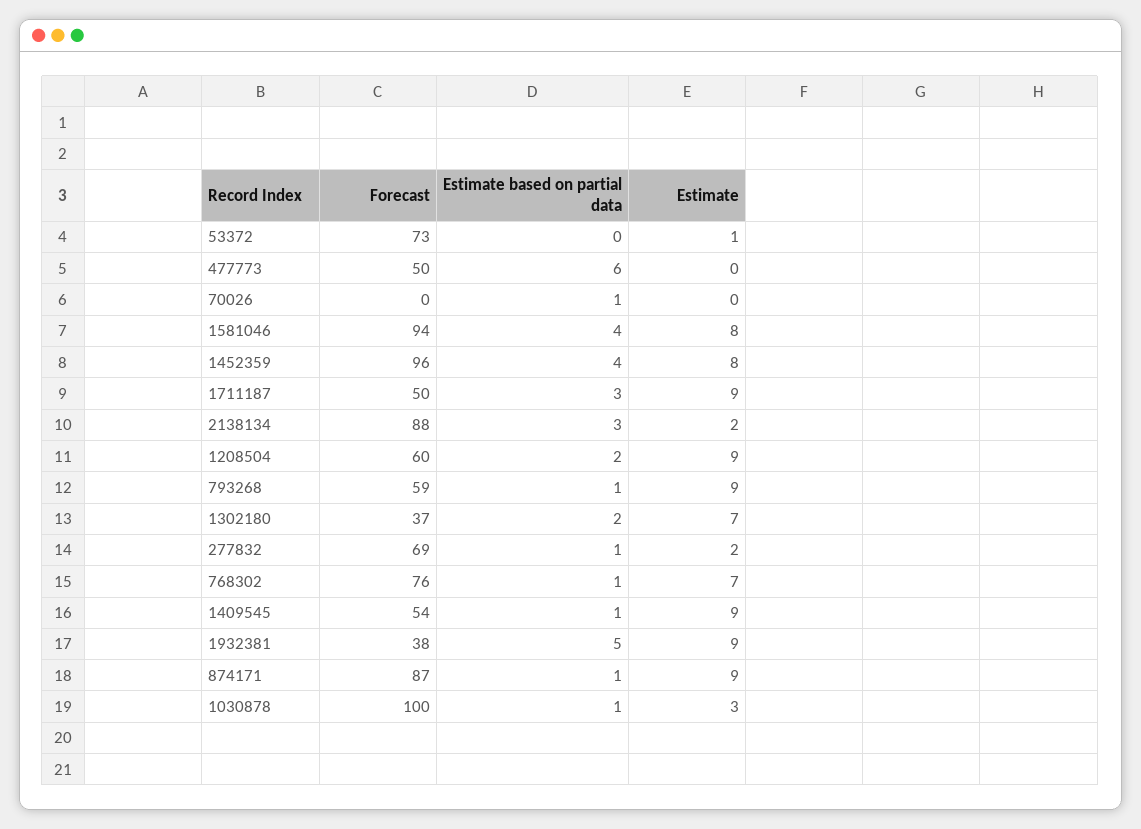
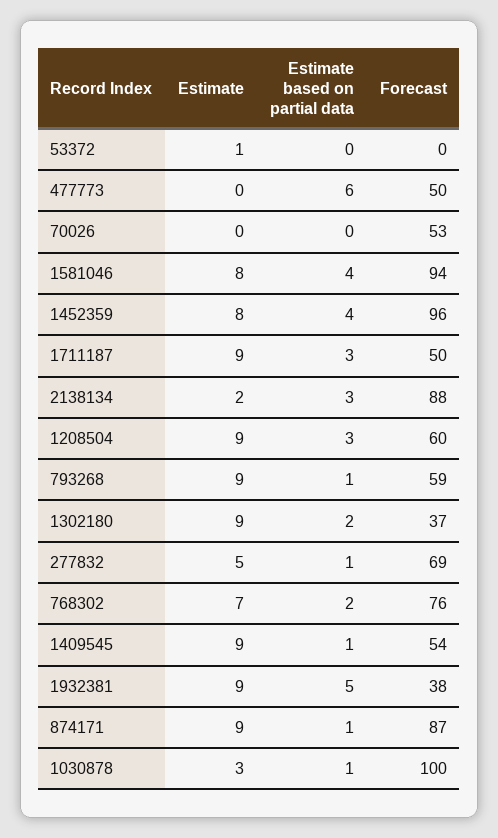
  {
    "Forecast": {
-     "53372": 73,
+     "53372": 0,
      "477773": 50,
-     "70026": 0,
+     "70026": 53,
      "1581046": 94,
      "1452359": 96,
      "1711187": 50,
      "2138134": 88,
      "1208504": 60,
      "793268": 59,
      "1302180": 37,
      "277832": 69,
      "768302": 76,
      "1409545": 54,
      "1932381": 38,
      "874171": 87,
      "1030878": 100
    },
    "Estimate based on partial data": {
      "53372": 0,
      "477773": 6,
-     "70026": 1,
+     "70026": 0,
      "1581046": 4,
      "1452359": 4,
      "1711187": 3,
      "2138134": 3,
-     "1208504": 2,
+     "1208504": 3,
      "793268": 1,
      "1302180": 2,
      "277832": 1,
-     "768302": 1,
+     "768302": 2,
      "1409545": 1,
      "1932381": 5,
      "874171": 1,
      "1030878": 1
    },
    "Estimate": {
      "53372": 1,
      "477773": 0,
      "70026": 0,
      "1581046": 8,
      "1452359": 8,
      "1711187": 9,
      "2138134": 2,
      "1208504": 9,
      "793268": 9,
-     "1302180": 7,
+     "1302180": 9,
-     "277832": 2,
+     "277832": 5,
      "768302": 7,
      "1409545": 9,
      "1932381": 9,
      "874171": 9,
      "1030878": 3
    }
  }

